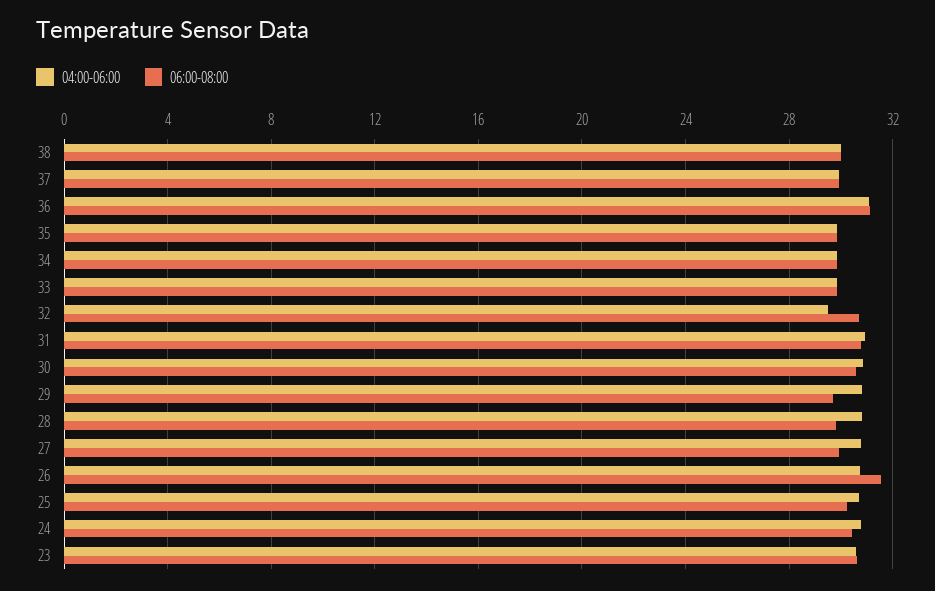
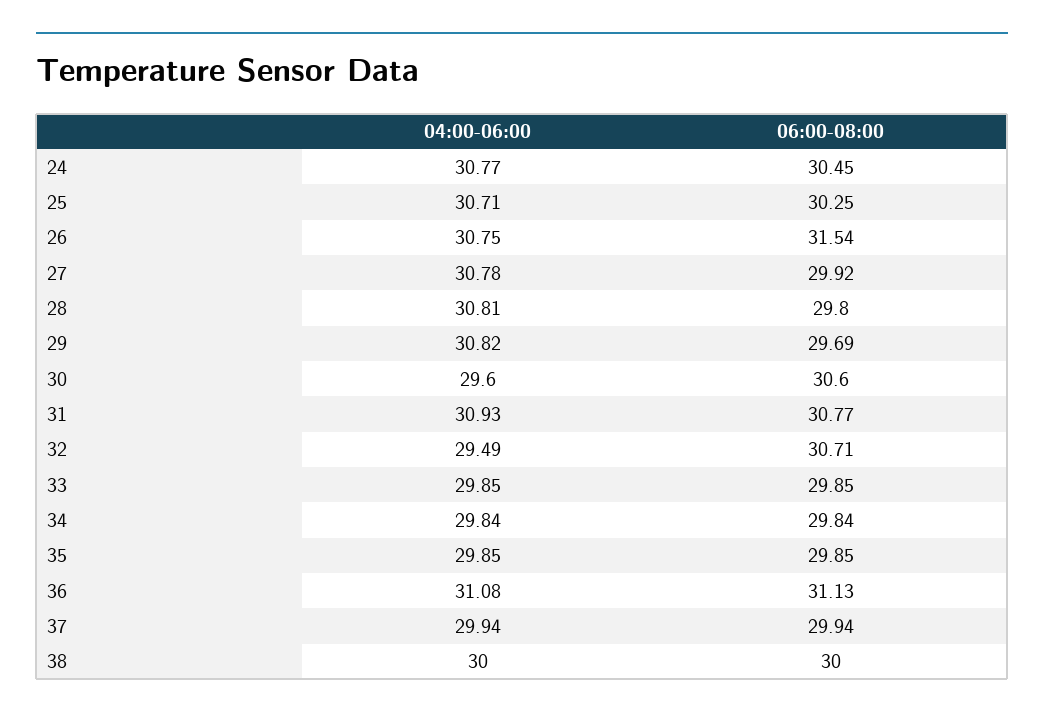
  {
    "04:00-06:00": {
      "38": 30,
      "37": 29.94,
      "36": 31.08,
      "35": 29.85,
      "34": 29.84,
      "33": 29.85,
      "32": 29.49,
      "31": 30.93,
-     "30": 31,
+     "30": 29.6,
      "29": 30.82,
      "28": 30.81,
      "27": 30.78,
      "26": 30.75,
      "25": 30.71,
-     "24": 30.77,
+     "24": 30.77
-     "23": 30.5
    },
    "06:00-08:00": {
      "38": 30,
      "37": 29.94,
      "36": 31.13,
      "35": 29.85,
      "34": 29.84,
      "33": 29.85,
      "32": 30.71,
      "31": 30.77,
      "30": 30.6,
      "29": 29.69,
      "28": 29.8,
      "27": 29.92,
      "26": 31.54,
      "25": 30.25,
-     "24": 30.45,
+     "24": 30.45
-     "23": 30.5
    }
  }

